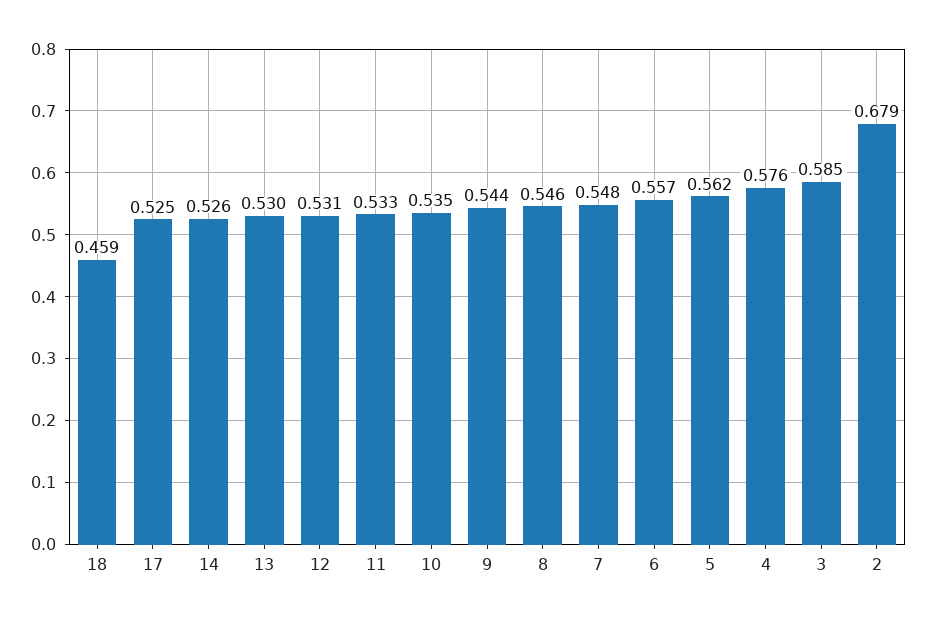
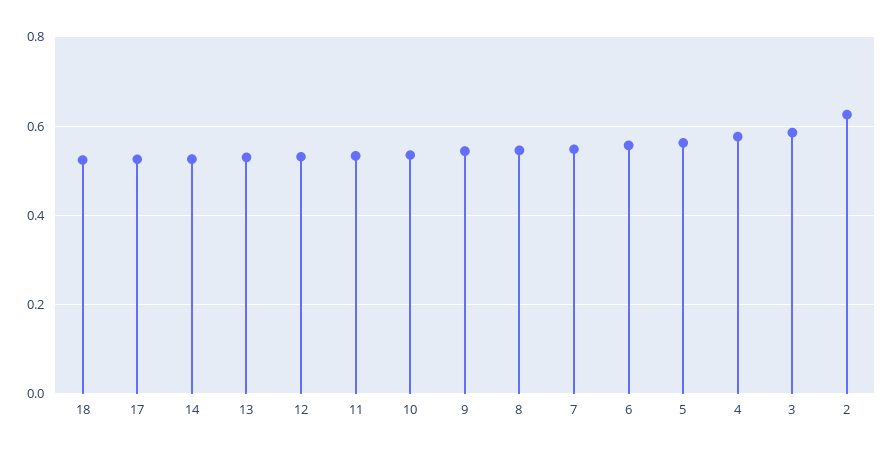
  {
-   "18": 0.459,
+   "18": 0.52,
    "17": 0.525,
    "14": 0.526,
    "13": 0.53,
    "12": 0.531,
    "11": 0.533,
    "10": 0.535,
    "9": 0.544,
    "8": 0.546,
    "7": 0.548,
    "6": 0.557,
    "5": 0.562,
    "4": 0.576,
    "3": 0.585,
-   "2": 0.679
+   "2": 0.62
  }

